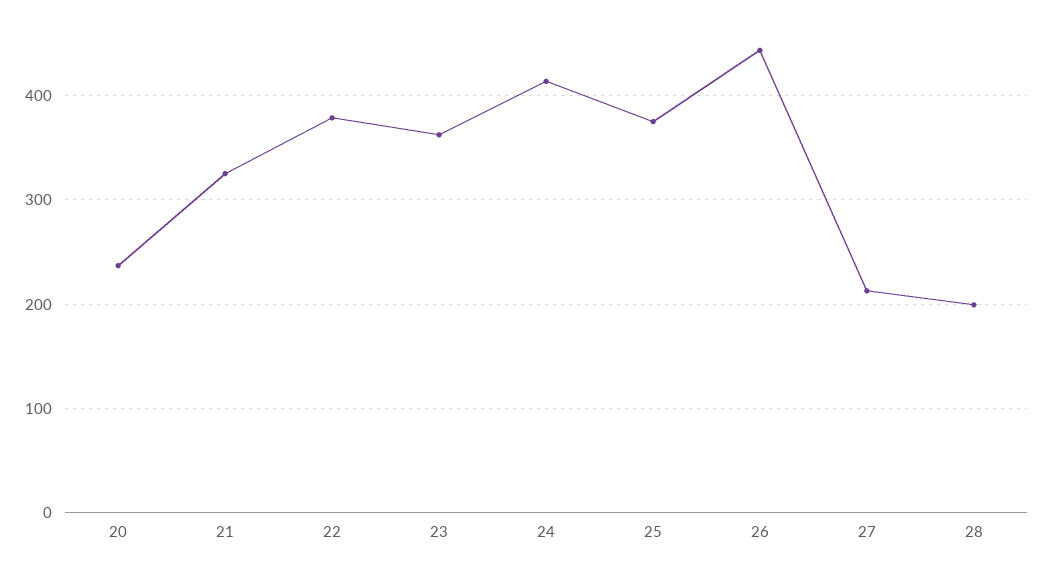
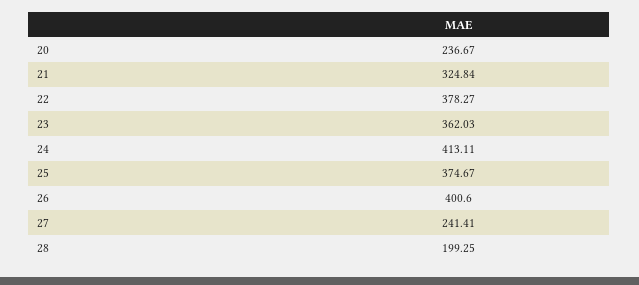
  {
    "20": 236.67,
    "21": 324.84,
    "22": 378.27,
    "23": 362.03,
    "24": 413.11,
    "25": 374.67,
-   "26": 440,
+   "26": 400.6,
-   "27": 210,
+   "27": 241.41,
    "28": 199.25
  }

